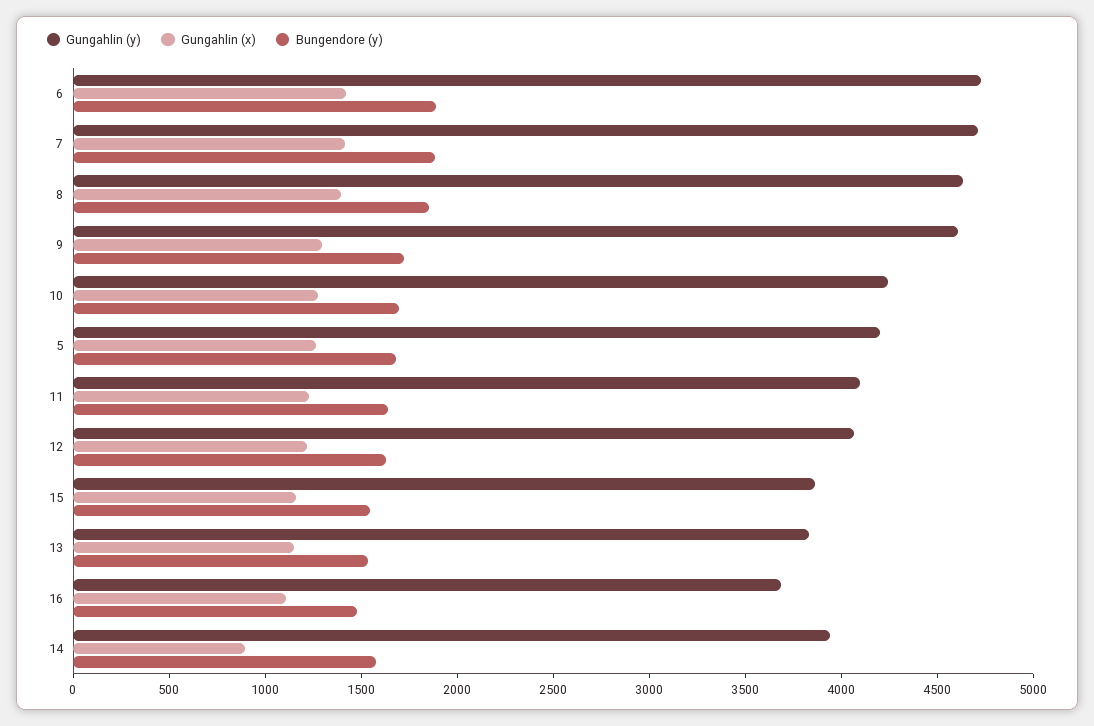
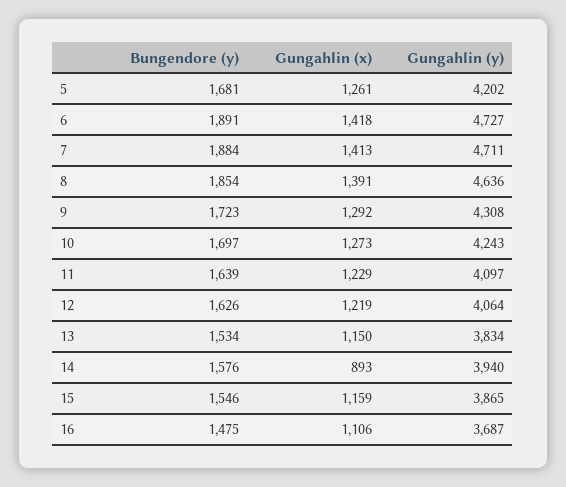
  {
    "Gungahlin (y)": {
      "6": 4727,
      "7": 4711,
      "8": 4636,
-     "9": 4600,
+     "9": 4308,
      "10": 4243,
      "5": 4202,
      "11": 4097,
      "12": 4064,
      "15": 3865,
      "13": 3834,
      "16": 3687,
      "14": 3940
    },
    "Gungahlin (x)": {
      "6": 1418,
      "7": 1413,
      "8": 1391,
      "9": 1292,
      "10": 1273,
      "5": 1261,
      "11": 1229,
      "12": 1219,
      "15": 1159,
      "13": 1150,
      "16": 1106,
      "14": 893
    },
    "Bungendore (y)": {
      "6": 1891,
      "7": 1884,
      "8": 1854,
      "9": 1723,
      "10": 1697,
      "5": 1681,
      "11": 1639,
      "12": 1626,
      "15": 1546,
      "13": 1534,
      "16": 1475,
      "14": 1576
    }
  }

